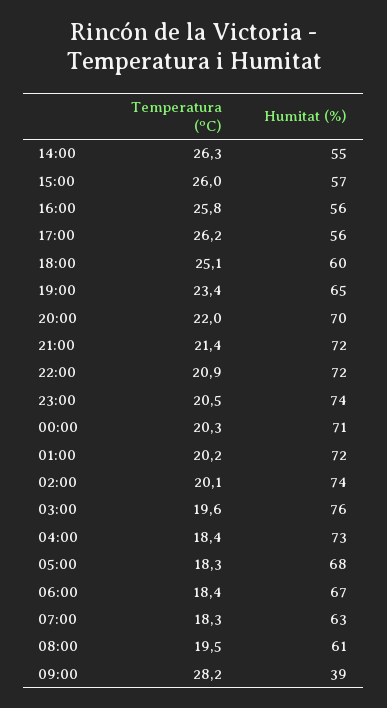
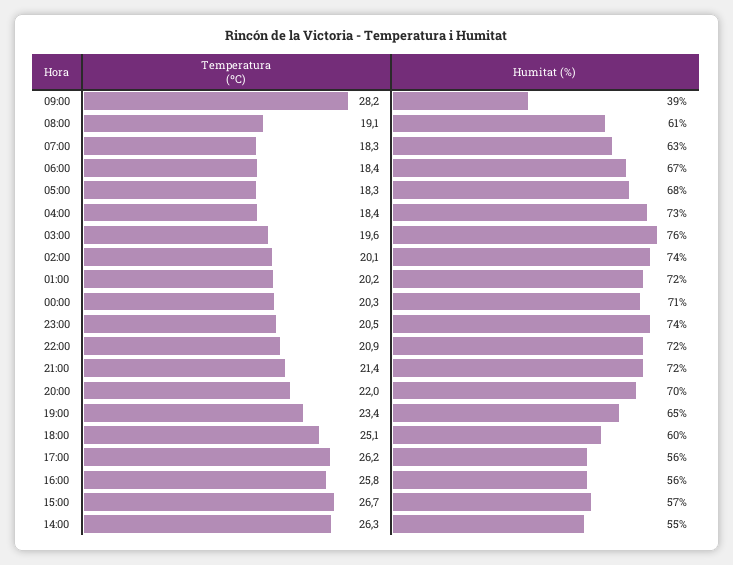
  {
    "Temperatura (ºC)": {
      "14:00": 26.3,
-     "15:00": 26,
+     "15:00": 26.7,
      "16:00": 25.8,
      "17:00": 26.2,
      "18:00": 25.1,
      "19:00": 23.4,
      "20:00": 22,
      "21:00": 21.4,
      "22:00": 20.9,
      "23:00": 20.5,
      "00:00": 20.3,
      "01:00": 20.2,
      "02:00": 20.1,
      "03:00": 19.6,
      "04:00": 18.4,
      "05:00": 18.3,
      "06:00": 18.4,
      "07:00": 18.3,
-     "08:00": 19.5,
+     "08:00": 19.1,
      "09:00": 28.2
    },
    "Humitat (%)": {
      "14:00": 55,
      "15:00": 57,
      "16:00": 56,
      "17:00": 56,
      "18:00": 60,
      "19:00": 65,
      "20:00": 70,
      "21:00": 72,
      "22:00": 72,
      "23:00": 74,
      "00:00": 71,
      "01:00": 72,
      "02:00": 74,
      "03:00": 76,
      "04:00": 73,
      "05:00": 68,
      "06:00": 67,
      "07:00": 63,
      "08:00": 61,
      "09:00": 39
    }
  }

